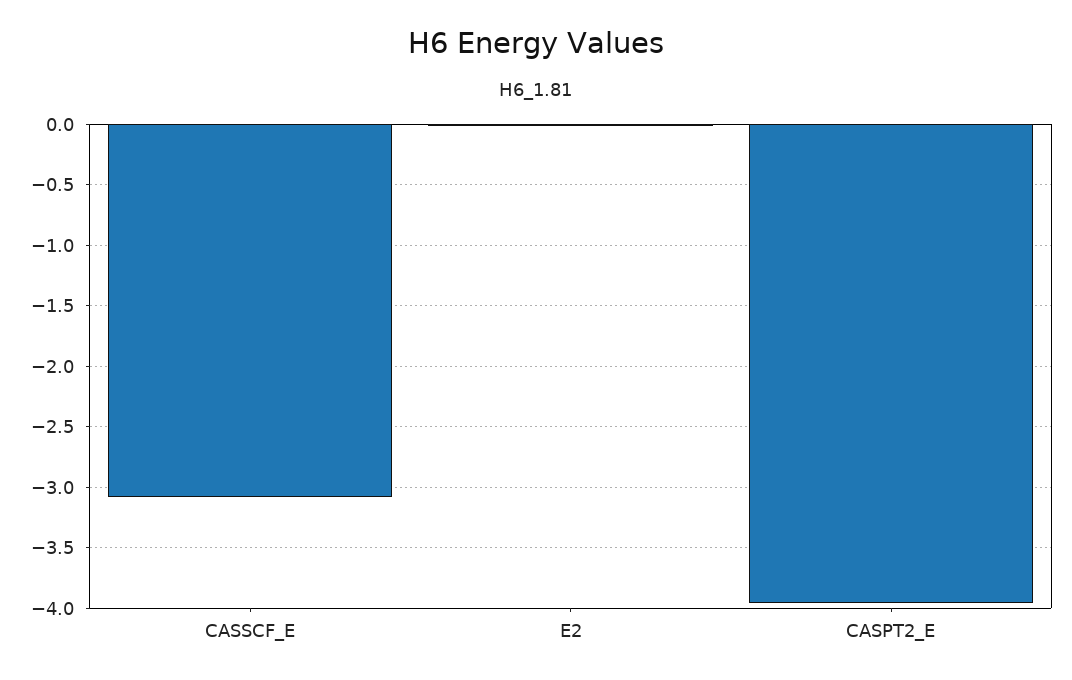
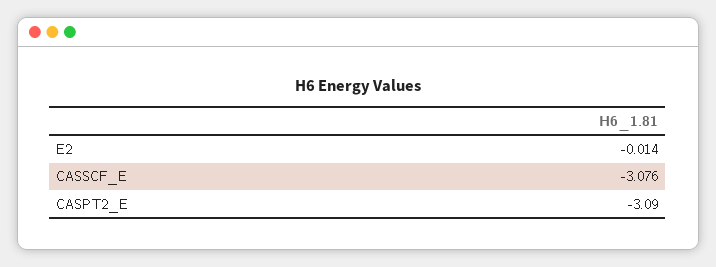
  {
    "CASSCF_E": -3.076,
    "E2": -0.014,
-   "CASPT2_E": -3.95
+   "CASPT2_E": -3.09
  }

